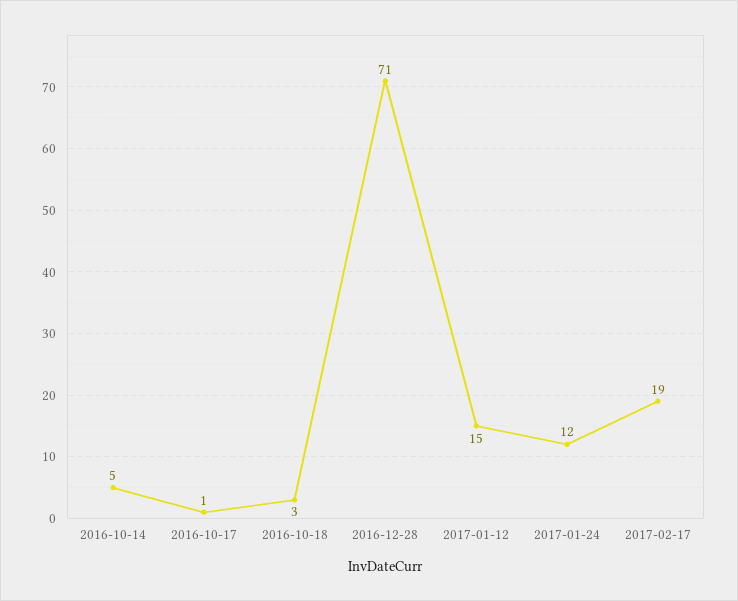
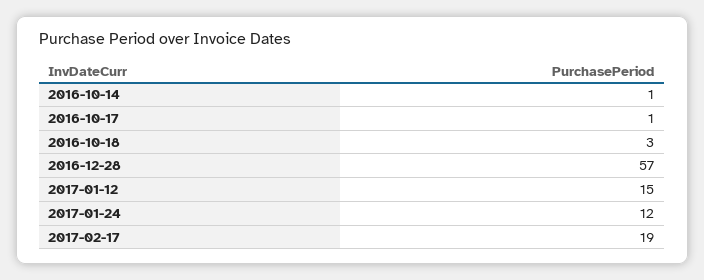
  {
-   "2016-10-14": 5,
+   "2016-10-14": 1,
    "2016-10-17": 1,
    "2016-10-18": 3,
-   "2016-12-28": 71,
+   "2016-12-28": 57,
    "2017-01-12": 15,
    "2017-01-24": 12,
    "2017-02-17": 19
  }

